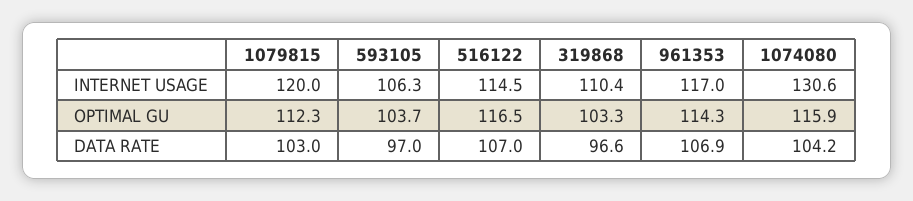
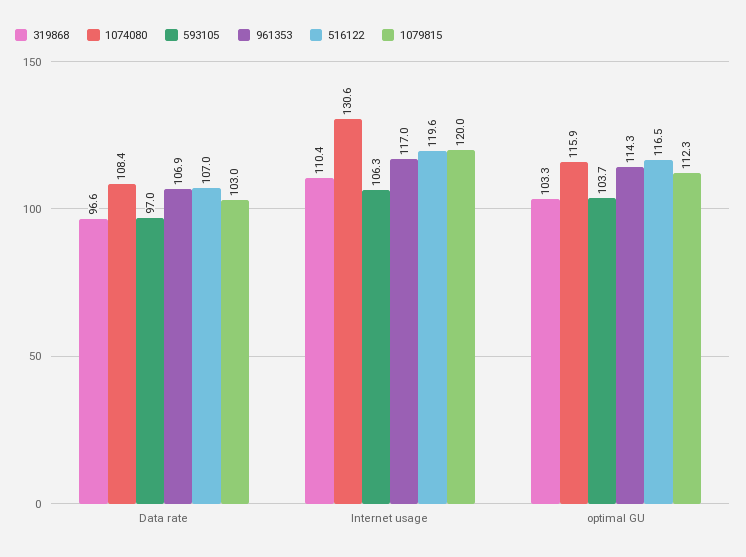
  {
    "1079815": {
      "INTERNET USAGE": 120,
      "OPTIMAL GU": 112.3,
      "DATA RATE": 103
    },
    "593105": {
      "INTERNET USAGE": 106.3,
      "OPTIMAL GU": 103.7,
      "DATA RATE": 97
    },
    "516122": {
-     "INTERNET USAGE": 114.5,
+     "INTERNET USAGE": 119.6,
      "OPTIMAL GU": 116.5,
      "DATA RATE": 107
    },
    "319868": {
      "INTERNET USAGE": 110.4,
      "OPTIMAL GU": 103.3,
      "DATA RATE": 96.6
    },
    "961353": {
      "INTERNET USAGE": 117,
      "OPTIMAL GU": 114.3,
      "DATA RATE": 106.9
    },
    "1074080": {
      "INTERNET USAGE": 130.6,
      "OPTIMAL GU": 115.9,
-     "DATA RATE": 104.2
+     "DATA RATE": 108.4
    }
  }

